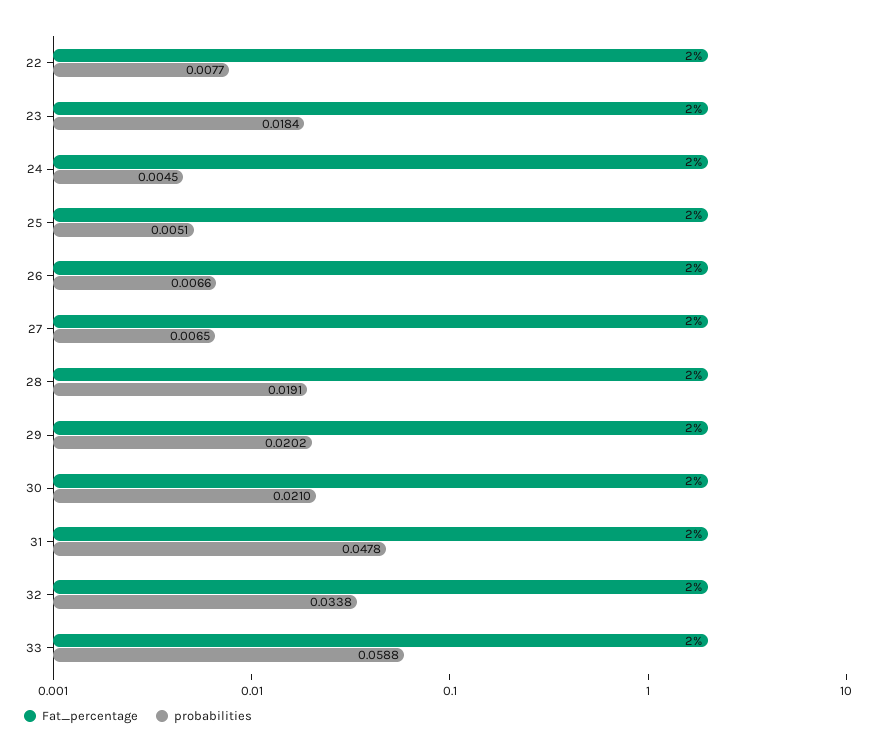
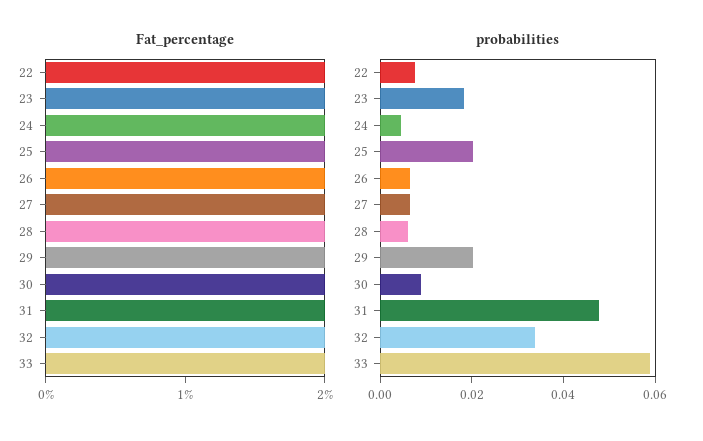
  {
    "Fat_percentage": {
      "22": 2,
      "23": 2,
      "24": 2,
      "25": 2,
      "26": 2,
      "27": 2,
      "28": 2,
      "29": 2,
      "30": 2,
      "31": 2,
      "32": 2,
      "33": 2
    },
    "probabilities": {
      "22": 0.0077,
      "23": 0.0184,
      "24": 0.0045,
-     "25": 0.0051,
+     "25": 0.02,
      "26": 0.0066,
      "27": 0.0065,
-     "28": 0.0191,
+     "28": 0.005,
      "29": 0.0202,
-     "30": 0.021,
+     "30": 0.01,
      "31": 0.0478,
      "32": 0.0338,
      "33": 0.0588
    }
  }

